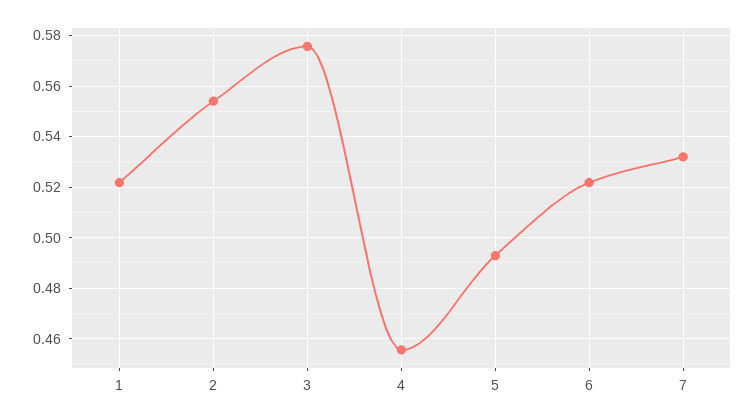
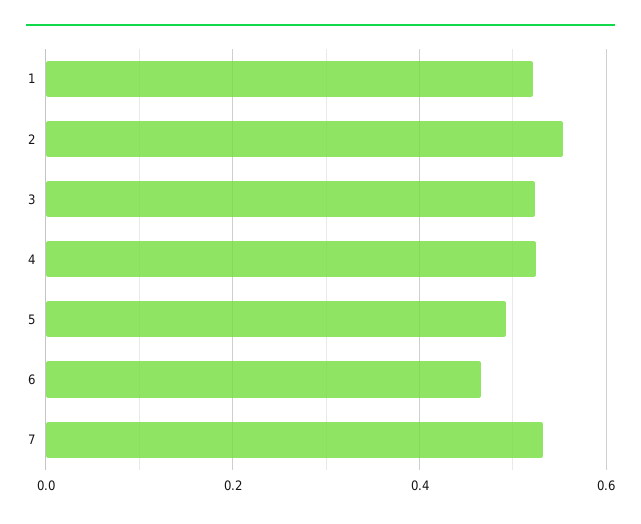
  {
    "1": 0.5225,
    "2": 0.555,
-   "3": 0.575,
+   "3": 0.52,
-   "4": 0.455,
+   "4": 0.52,
    "5": 0.4925,
-   "6": 0.5225,
+   "6": 0.46,
    "7": 0.5325
  }

